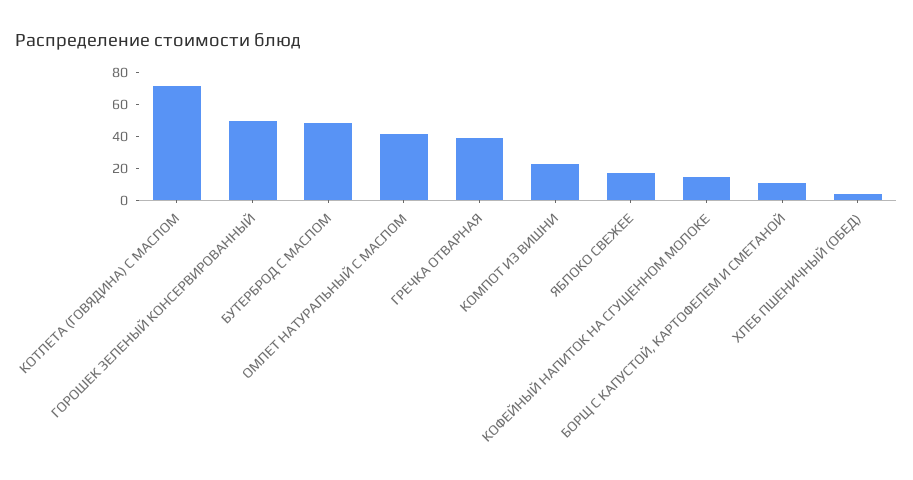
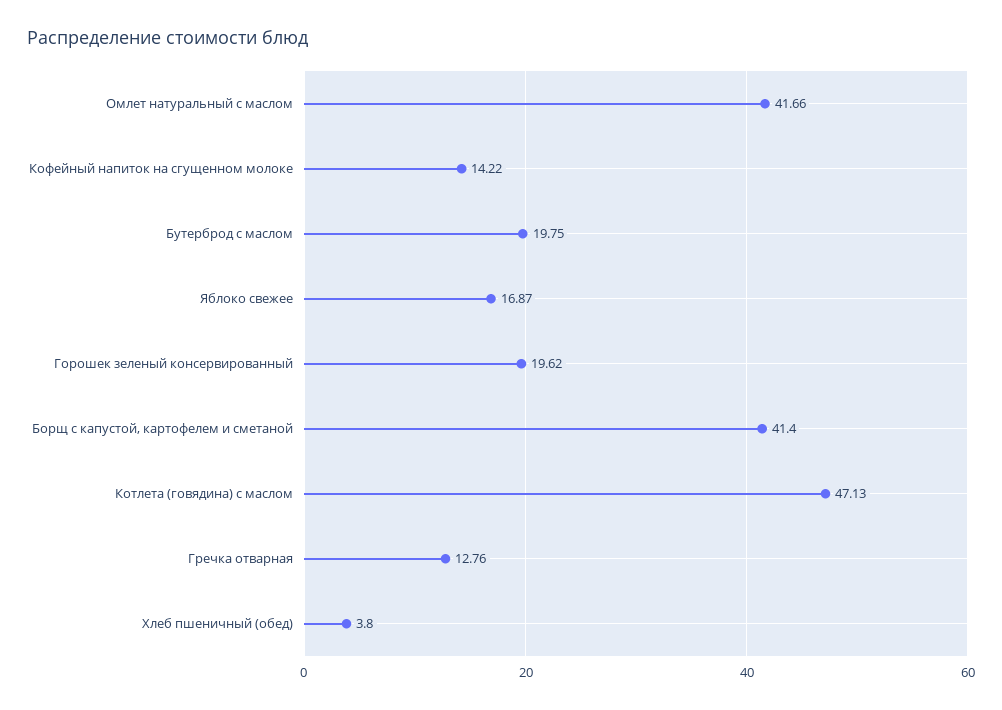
  {
-   "КОТЛЕТА (ГОВЯДИНА) С МАСЛОМ": 70,
+   "КОТЛЕТА (ГОВЯДИНА) С МАСЛОМ": 47.13,
-   "ГОРОШЕК ЗЕЛЕНЫЙ КОНСЕРВИРОВАННЫЙ": 50,
+   "ГОРОШЕК ЗЕЛЕНЫЙ КОНСЕРВИРОВАННЫЙ": 19.62,
-   "БУТЕРБРОД С МАСЛОМ": 50,
+   "БУТЕРБРОД С МАСЛОМ": 19.75,
    "ОМЛЕТ НАТУРАЛЬНЫЙ С МАСЛОМ": 41.66,
-   "ГРЕЧКА ОТВАРНАЯ": 40,
+   "ГРЕЧКА ОТВАРНАЯ": 12.76,
-   "КОМПОТ ИЗ ВИШНИ": 20,
    "ЯБЛОКО СВЕЖЕЕ": 16.87,
    "КОФЕЙНЫЙ НАПИТОК НА СГУЩЕННОМ МОЛОКЕ": 14.22,
-   "БОРЩ С КАПУСТОЙ, КАРТОФЕЛЕМ И СМЕТАНОЙ": 10,
+   "БОРЩ С КАПУСТОЙ, КАРТОФЕЛЕМ И СМЕТАНОЙ": 41.4,
    "ХЛЕБ ПШЕНИЧНЫЙ (ОБЕД)": 3.8
  }

